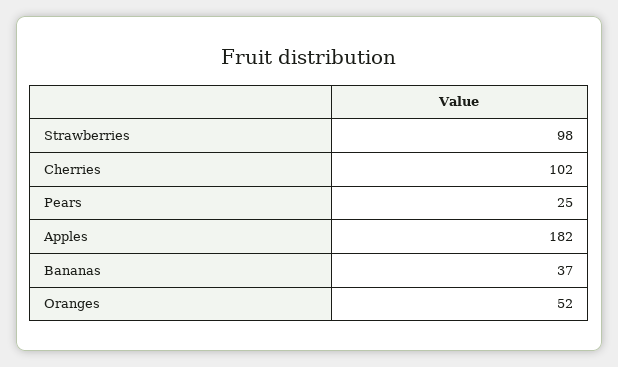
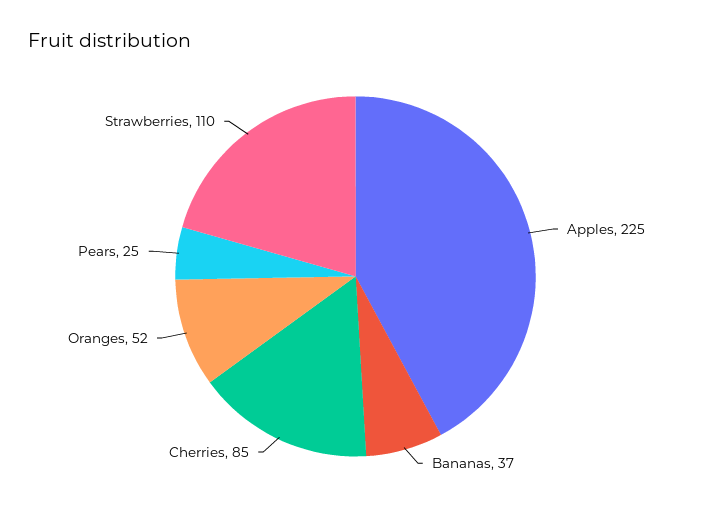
  {
-   "Strawberries": 98,
+   "Strawberries": 110,
-   "Cherries": 102,
+   "Cherries": 85,
    "Pears": 25,
-   "Apples": 182,
+   "Apples": 225,
    "Bananas": 37,
    "Oranges": 52
  }

